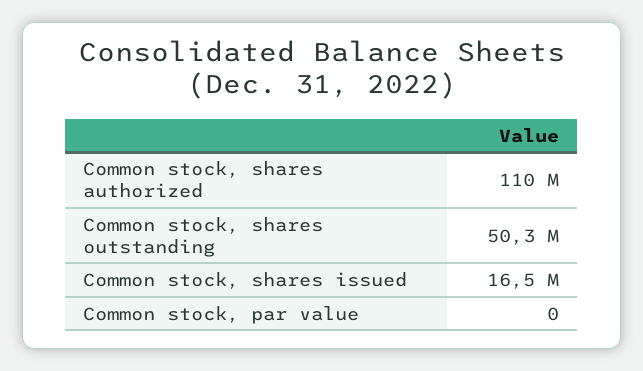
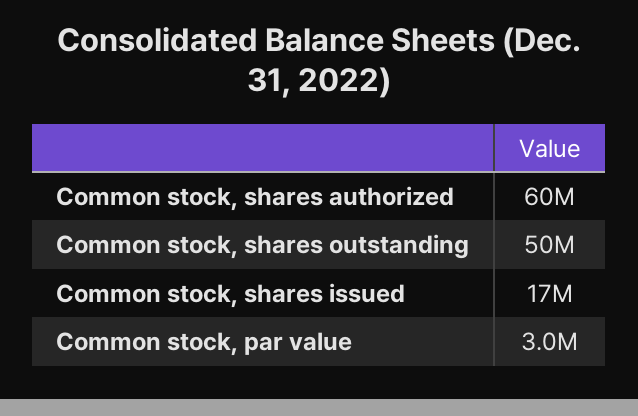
  {
-   "Common stock, shares authorized": 110000000,
+   "Common stock, shares authorized": 60000000,
    "Common stock, shares outstanding": 50300000,
    "Common stock, shares issued": 16500000,
-   "Common stock, par value": 0
+   "Common stock, par value": 3000000
  }

